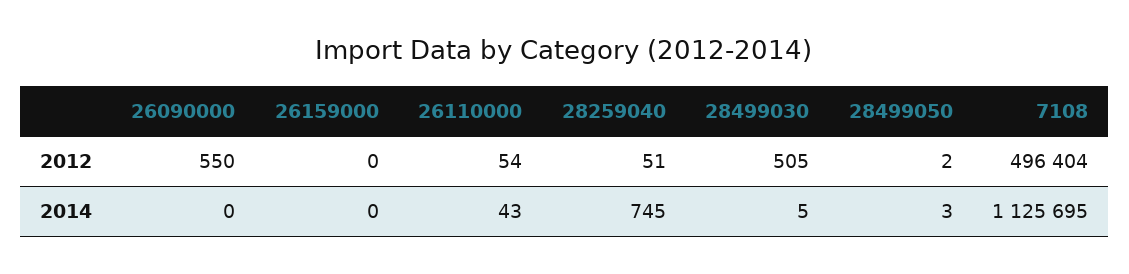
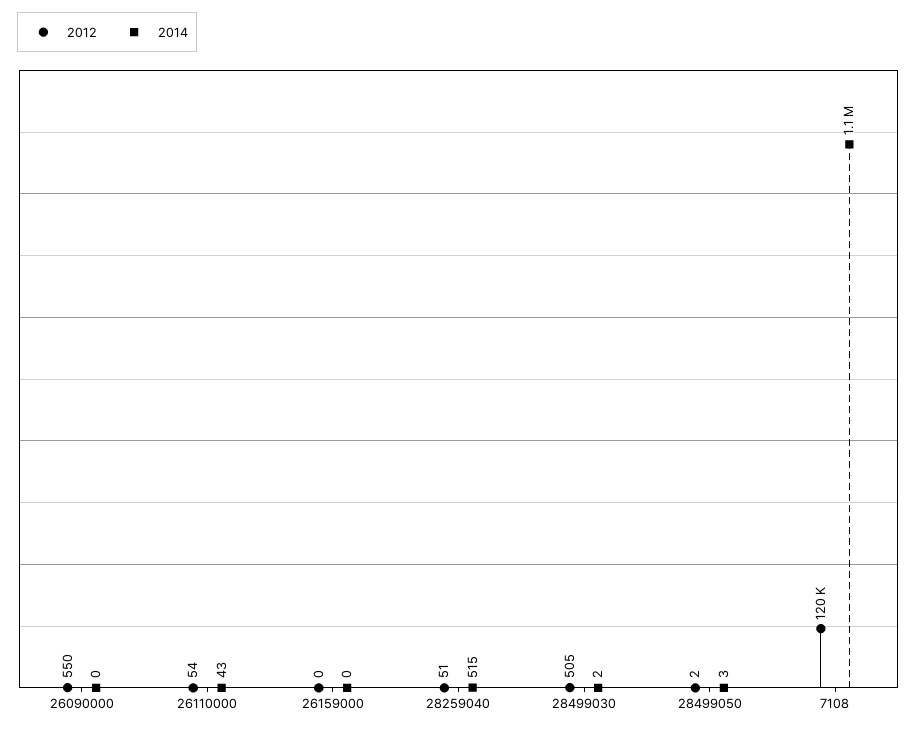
  {
    "2012": {
      "26090000": 550,
      "26159000": 0,
      "26110000": 54,
      "28259040": 51,
      "28499030": 505,
      "28499050": 2,
-     "7108": 496404
+     "7108": 120000
    },
    "2014": {
      "26090000": 0,
      "26159000": 0,
      "26110000": 43,
-     "28259040": 745,
+     "28259040": 515,
-     "28499030": 5,
+     "28499030": 2,
      "28499050": 3,
      "7108": 1125695
    }
  }

